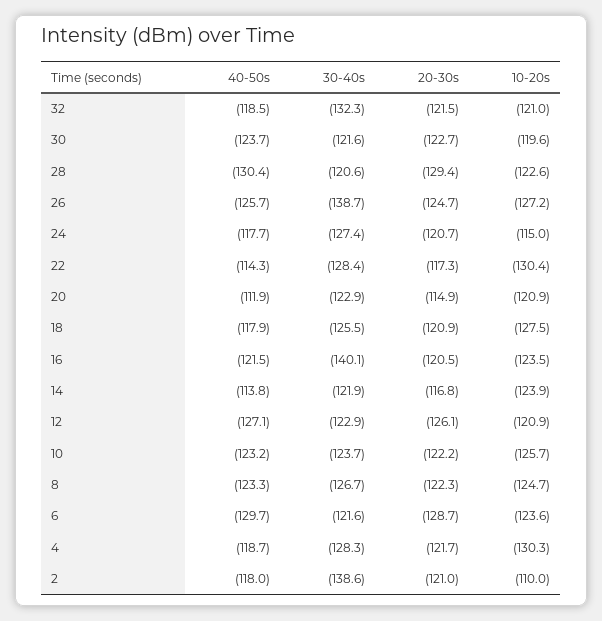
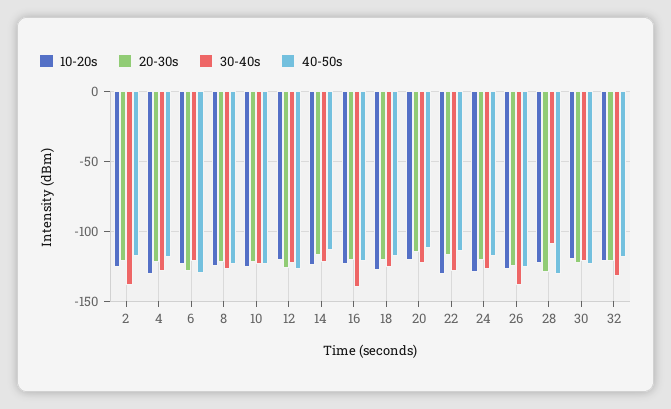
  {
    "40-50s": {
      "32": -118.5,
      "30": -123.7,
      "28": -130.4,
      "26": -125.7,
      "24": -117.7,
      "22": -114.3,
      "20": -111.9,
      "18": -117.9,
      "16": -121.5,
      "14": -113.8,
      "12": -127.1,
      "10": -123.2,
      "8": -123.3,
      "6": -129.7,
      "4": -118.7,
      "2": -118
    },
    "30-40s": {
      "32": -132.3,
      "30": -121.6,
-     "28": -120.6,
+     "28": -110,
      "26": -138.7,
      "24": -127.4,
      "22": -128.4,
      "20": -122.9,
      "18": -125.5,
      "16": -140.1,
      "14": -121.9,
      "12": -122.9,
      "10": -123.7,
      "8": -126.7,
      "6": -121.6,
      "4": -128.3,
      "2": -138.6
    },
    "20-30s": {
      "32": -121.5,
      "30": -122.7,
      "28": -129.4,
      "26": -124.7,
      "24": -120.7,
      "22": -117.3,
      "20": -114.9,
      "18": -120.9,
      "16": -120.5,
      "14": -116.8,
      "12": -126.1,
      "10": -122.2,
      "8": -122.3,
      "6": -128.7,
      "4": -121.7,
      "2": -121
    },
    "10-20s": {
      "32": -121,
      "30": -119.6,
      "28": -122.6,
      "26": -127.2,
-     "24": -115,
+     "24": -130,
      "22": -130.4,
      "20": -120.9,
      "18": -127.5,
      "16": -123.5,
      "14": -123.9,
      "12": -120.9,
      "10": -125.7,
      "8": -124.7,
      "6": -123.6,
      "4": -130.3,
-     "2": -110
+     "2": -125
    }
  }

